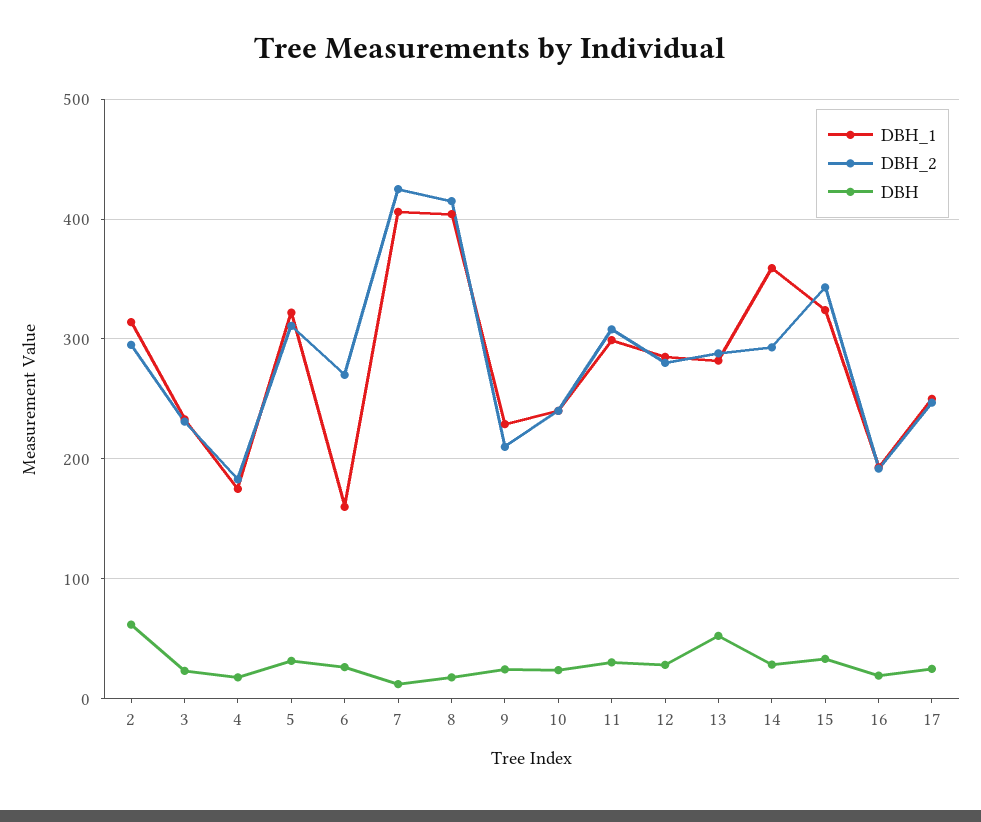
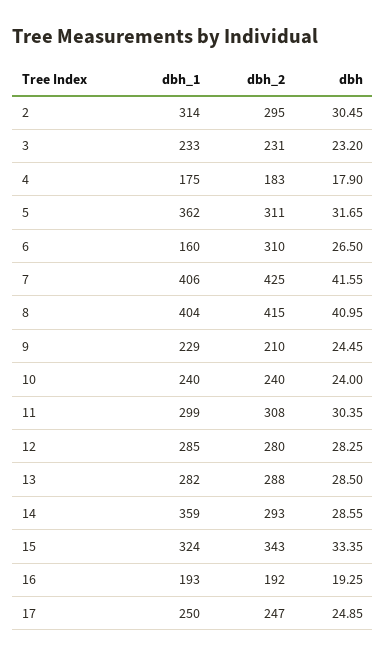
  {
    "DBH_1": {
      "2": 314,
      "3": 233,
      "4": 175,
-     "5": 320,
+     "5": 362,
      "6": 160,
      "7": 406,
      "8": 404,
      "9": 229,
      "10": 240,
      "11": 299,
      "12": 285,
      "13": 282,
      "14": 359,
      "15": 324,
      "16": 193,
      "17": 250
    },
    "DBH_2": {
      "2": 295,
      "3": 231,
      "4": 183,
      "5": 311,
-     "6": 270,
+     "6": 310,
      "7": 425,
      "8": 415,
      "9": 210,
      "10": 240,
      "11": 308,
      "12": 280,
      "13": 288,
      "14": 293,
      "15": 343,
      "16": 192,
      "17": 247
    },
    "DBH": {
-     "2": 60,
+     "2": 30.45,
      "3": 23.2,
      "4": 17.9,
      "5": 31.65,
      "6": 26.5,
-     "7": 10,
+     "7": 41.55,
-     "8": 20,
+     "8": 40.95,
      "9": 24.45,
      "10": 24,
      "11": 30.35,
      "12": 28.25,
-     "13": 50,
+     "13": 28.5,
      "14": 28.55,
      "15": 33.35,
      "16": 19.25,
      "17": 24.85
    }
  }

